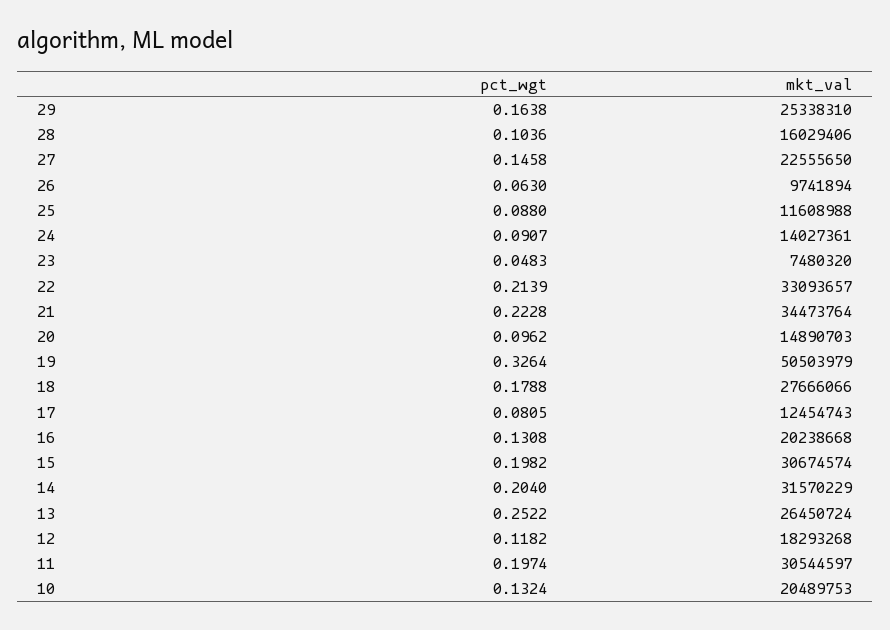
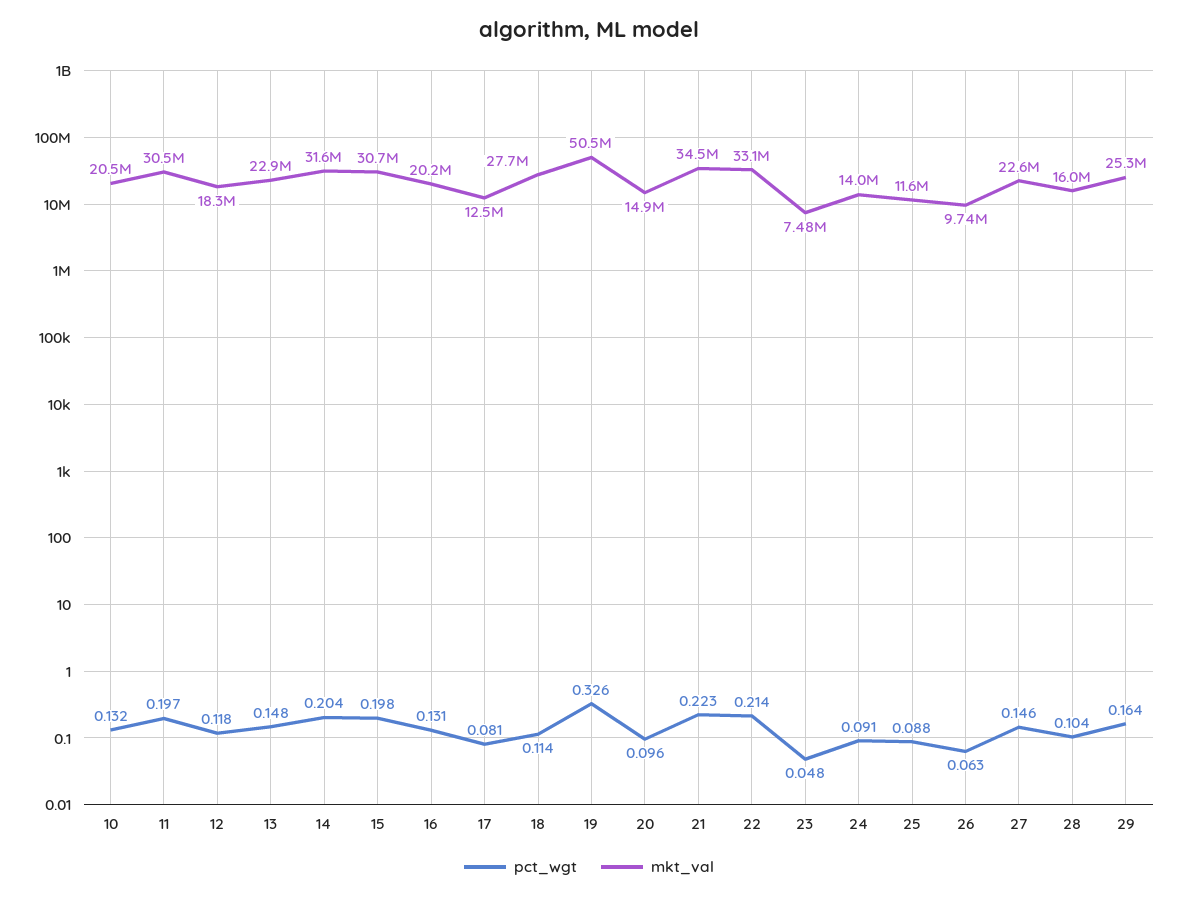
  {
    "pct_wgt": {
      "29": 0.1638,
      "28": 0.1036,
      "27": 0.1458,
      "26": 0.063,
      "25": 0.088,
      "24": 0.0907,
      "23": 0.0483,
      "22": 0.2139,
      "21": 0.2228,
      "20": 0.0962,
      "19": 0.3264,
-     "18": 0.1788,
+     "18": 0.114,
      "17": 0.0805,
      "16": 0.1308,
      "15": 0.1982,
      "14": 0.204,
-     "13": 0.2522,
+     "13": 0.148,
      "12": 0.1182,
      "11": 0.1974,
      "10": 0.1324
    },
    "mkt_val": {
      "29": 25338310,
      "28": 16029406,
      "27": 22555650,
      "26": 9741894,
      "25": 11608988,
      "24": 14027361,
      "23": 7480320,
      "22": 33093657,
      "21": 34473764,
      "20": 14890703,
      "19": 50503979,
      "18": 27666066,
      "17": 12454743,
      "16": 20238668,
      "15": 30674574,
      "14": 31570229,
-     "13": 26450724,
+     "13": 22900000,
      "12": 18293268,
      "11": 30544597,
      "10": 20489753
    }
  }

